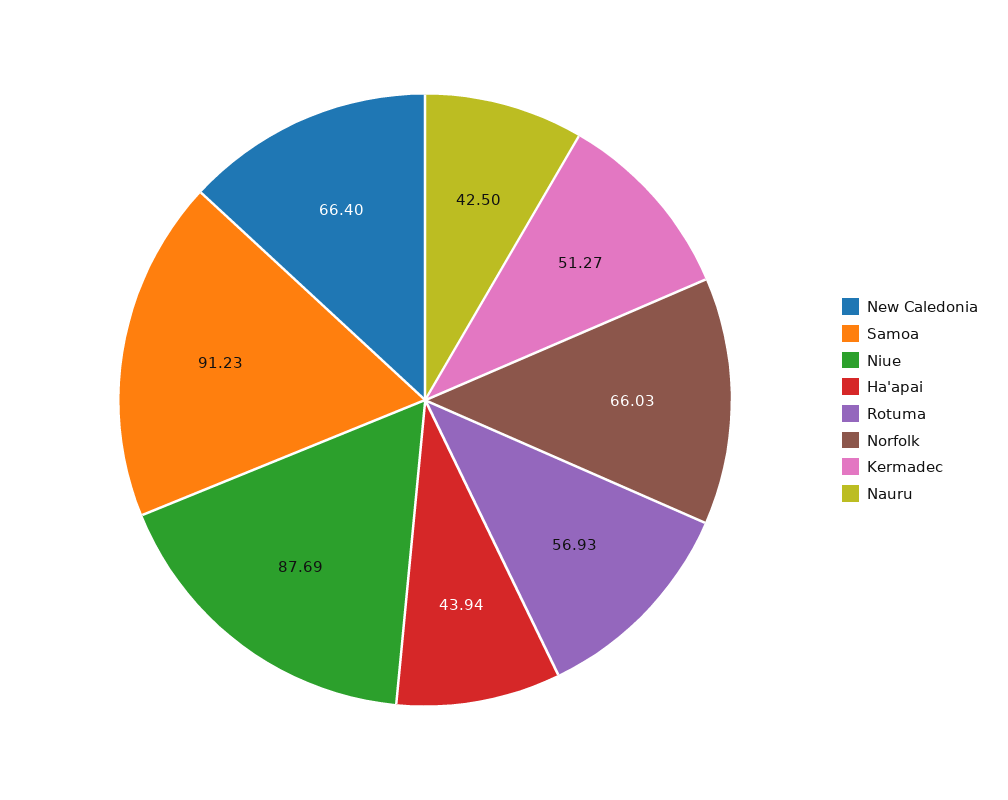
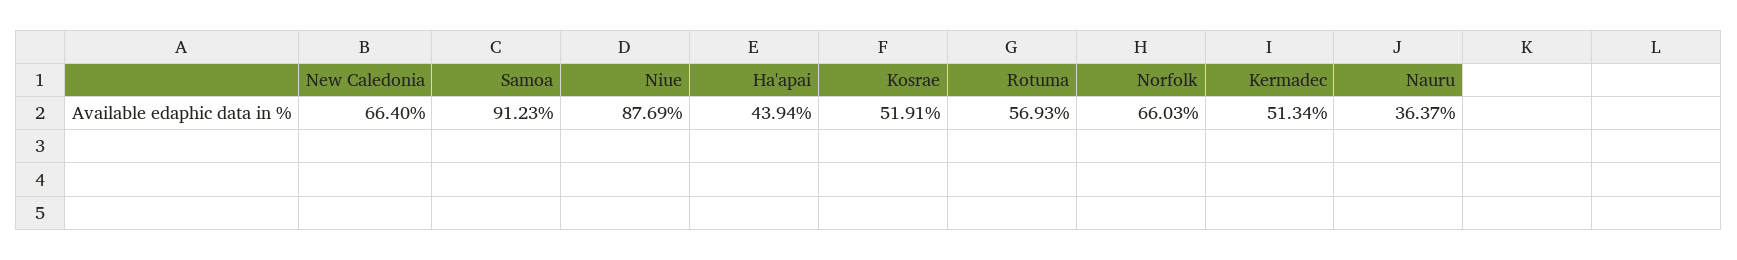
  {
    "New Caledonia": 66.4,
    "Samoa": 91.23,
    "Niue": 87.69,
    "Ha'apai": 43.94,
    "Rotuma": 56.93,
    "Norfolk": 66.03,
-   "Kermadec": 51.27,
+   "Kermadec": 51.34,
-   "Nauru": 42.5
+   "Nauru": 36.37,
+   "Kosrae": 51.91
  }

